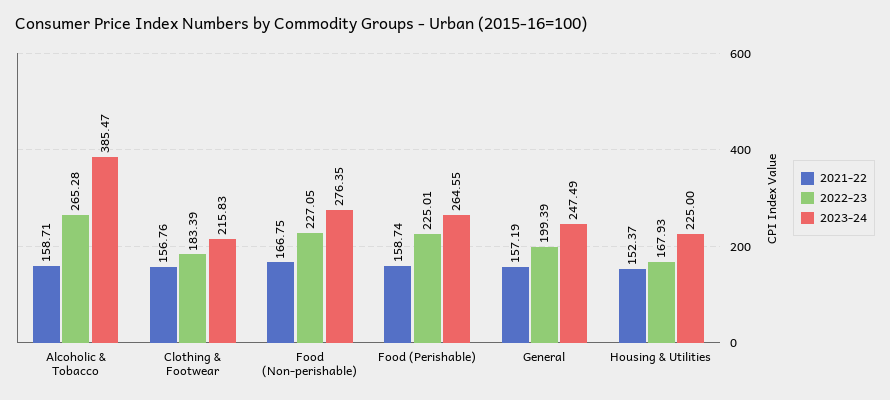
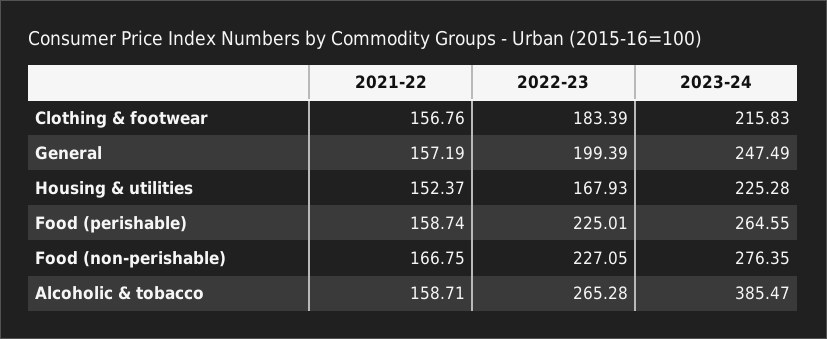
  {
    "2021-22": {
      "Alcoholic & Tobacco": 158.71,
      "Clothing & Footwear": 156.76,
      "Food (Non-perishable)": 166.75,
      "Food (Perishable)": 158.74,
      "General": 157.19,
      "Housing & Utilities": 152.37
    },
    "2022-23": {
      "Alcoholic & Tobacco": 265.28,
      "Clothing & Footwear": 183.39,
      "Food (Non-perishable)": 227.05,
      "Food (Perishable)": 225.01,
      "General": 199.39,
      "Housing & Utilities": 167.93
    },
    "2023-24": {
      "Alcoholic & Tobacco": 385.47,
      "Clothing & Footwear": 215.83,
      "Food (Non-perishable)": 276.35,
      "Food (Perishable)": 264.55,
      "General": 247.49,
-     "Housing & Utilities": 225
+     "Housing & Utilities": 225.28
    }
  }

